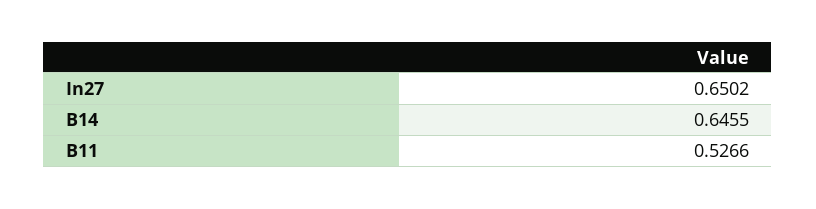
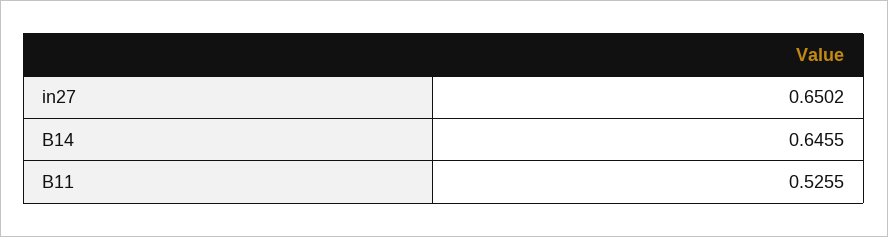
  {
    "In27": 0.6502,
    "B14": 0.6455,
-   "B11": 0.5266
+   "B11": 0.5255
  }

